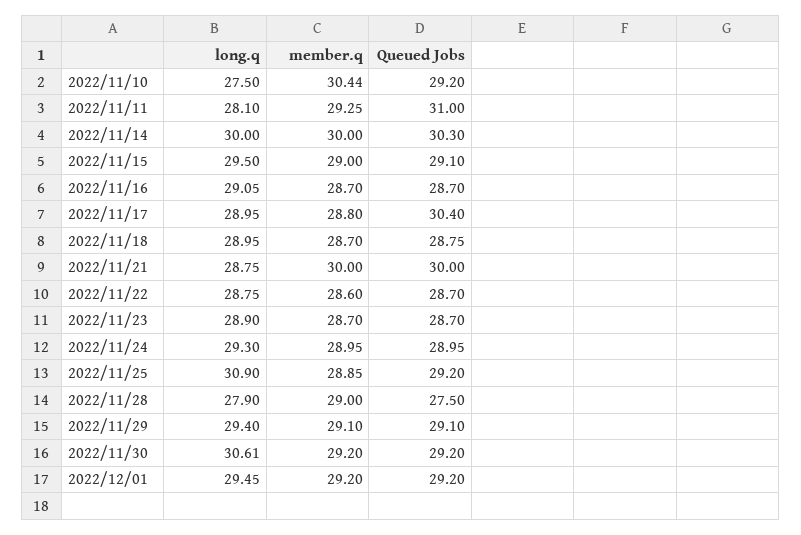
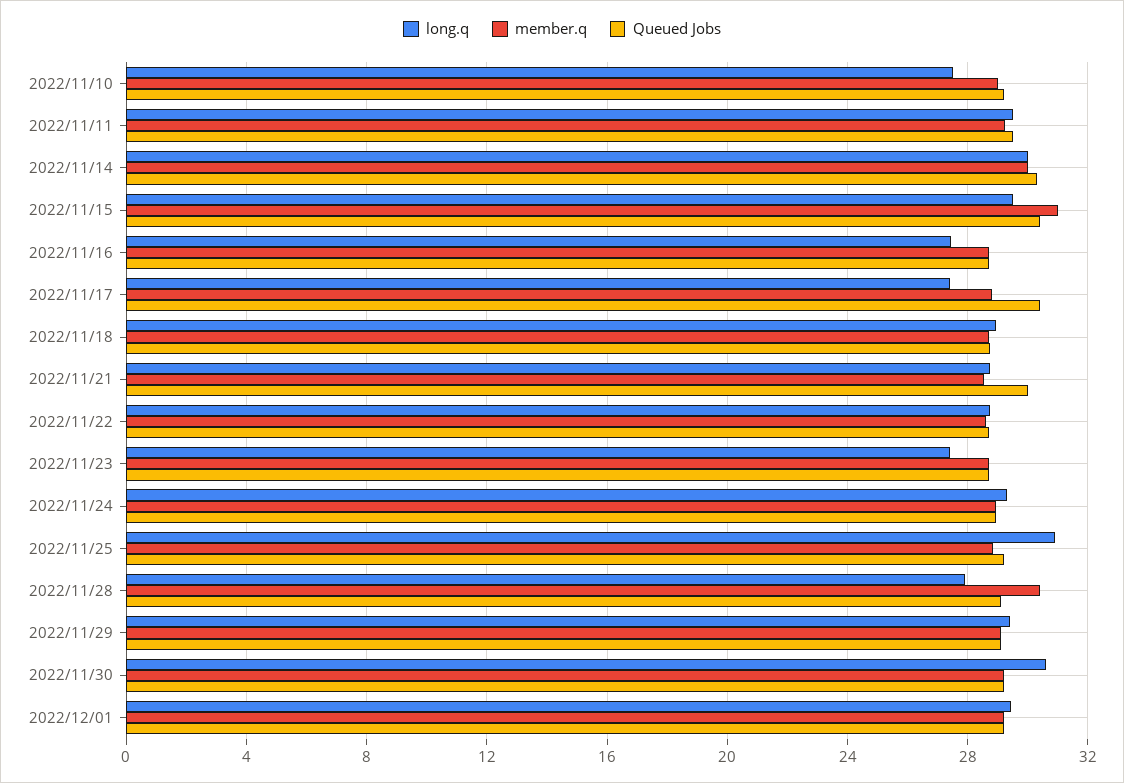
  {
    "long.q": {
      "2022/11/10": 27.5,
-     "2022/11/11": 28.1,
+     "2022/11/11": 29.5,
      "2022/11/14": 30,
      "2022/11/15": 29.5,
-     "2022/11/16": 29.05,
+     "2022/11/16": 27.5,
-     "2022/11/17": 28.95,
+     "2022/11/17": 27.5,
      "2022/11/18": 28.95,
      "2022/11/21": 28.75,
      "2022/11/22": 28.75,
-     "2022/11/23": 28.9,
+     "2022/11/23": 27.5,
      "2022/11/24": 29.3,
      "2022/11/25": 30.9,
      "2022/11/28": 27.9,
      "2022/11/29": 29.4,
      "2022/11/30": 30.61,
      "2022/12/01": 29.45
    },
    "member.q": {
-     "2022/11/10": 30.44,
+     "2022/11/10": 29,
      "2022/11/11": 29.25,
      "2022/11/14": 30,
-     "2022/11/15": 29,
+     "2022/11/15": 31,
      "2022/11/16": 28.7,
      "2022/11/17": 28.8,
      "2022/11/18": 28.7,
-     "2022/11/21": 30,
+     "2022/11/21": 28.5,
      "2022/11/22": 28.6,
      "2022/11/23": 28.7,
      "2022/11/24": 28.95,
      "2022/11/25": 28.85,
-     "2022/11/28": 29,
+     "2022/11/28": 30.5,
      "2022/11/29": 29.1,
      "2022/11/30": 29.2,
      "2022/12/01": 29.2
    },
    "Queued Jobs": {
      "2022/11/10": 29.2,
-     "2022/11/11": 31,
+     "2022/11/11": 29.5,
      "2022/11/14": 30.3,
-     "2022/11/15": 29.1,
+     "2022/11/15": 30.5,
      "2022/11/16": 28.7,
      "2022/11/17": 30.4,
      "2022/11/18": 28.75,
      "2022/11/21": 30,
      "2022/11/22": 28.7,
      "2022/11/23": 28.7,
      "2022/11/24": 28.95,
      "2022/11/25": 29.2,
-     "2022/11/28": 27.5,
+     "2022/11/28": 29,
      "2022/11/29": 29.1,
      "2022/11/30": 29.2,
      "2022/12/01": 29.2
    }
  }

